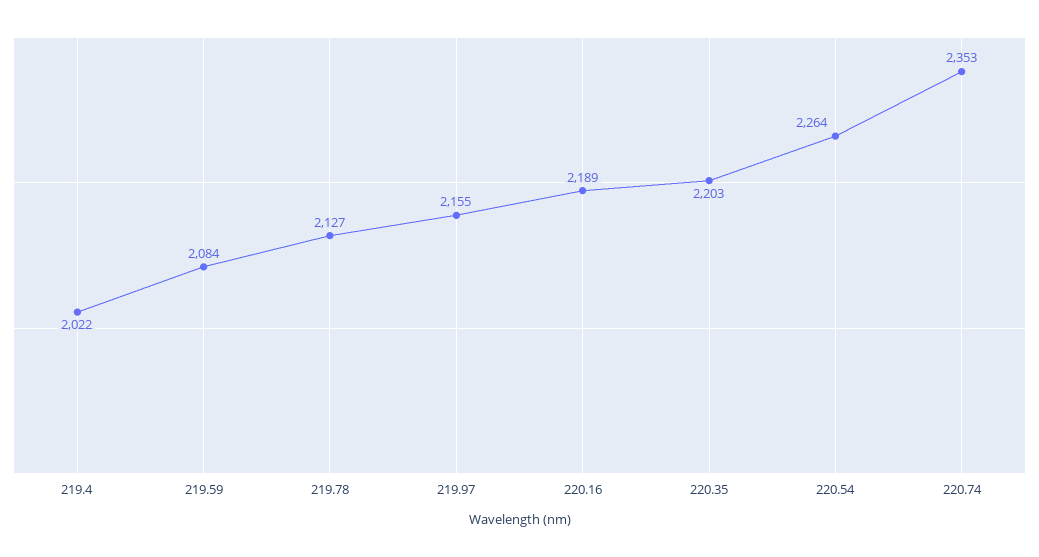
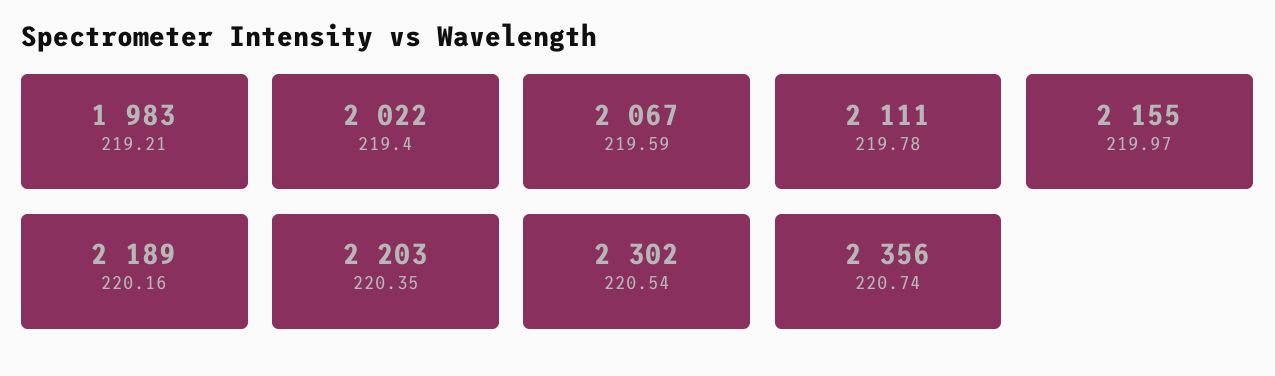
  {
    "219.4": 2022,
-   "219.59": 2084,
+   "219.59": 2067,
-   "219.78": 2127,
+   "219.78": 2111,
    "219.97": 2155,
    "220.16": 2189,
    "220.35": 2203,
-   "220.54": 2264,
+   "220.54": 2302,
-   "220.74": 2353
+   "220.74": 2356,
+   "219.21": 1983
  }

